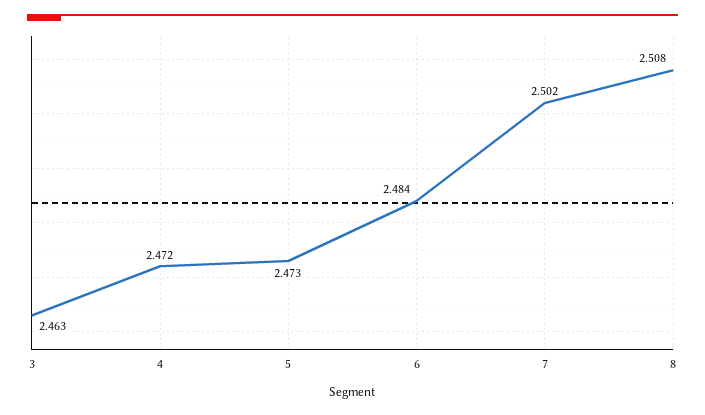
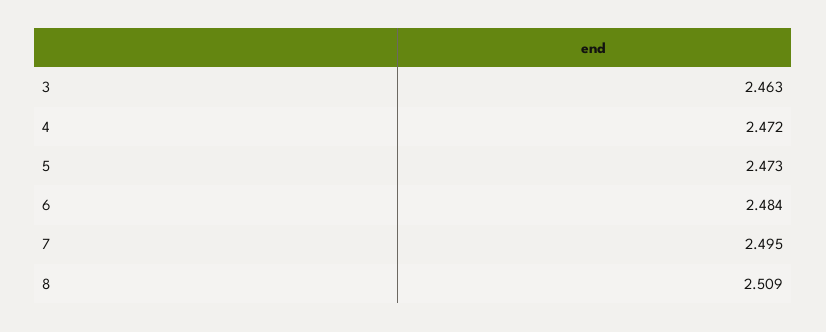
  {
    "3": 2.463,
    "4": 2.472,
    "5": 2.473,
    "6": 2.484,
-   "7": 2.502,
+   "7": 2.495,
-   "8": 2.508
+   "8": 2.509
  }

